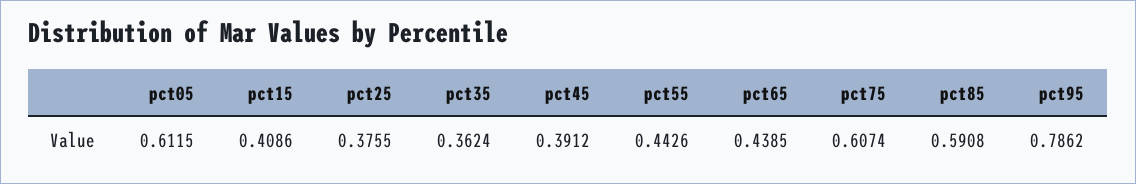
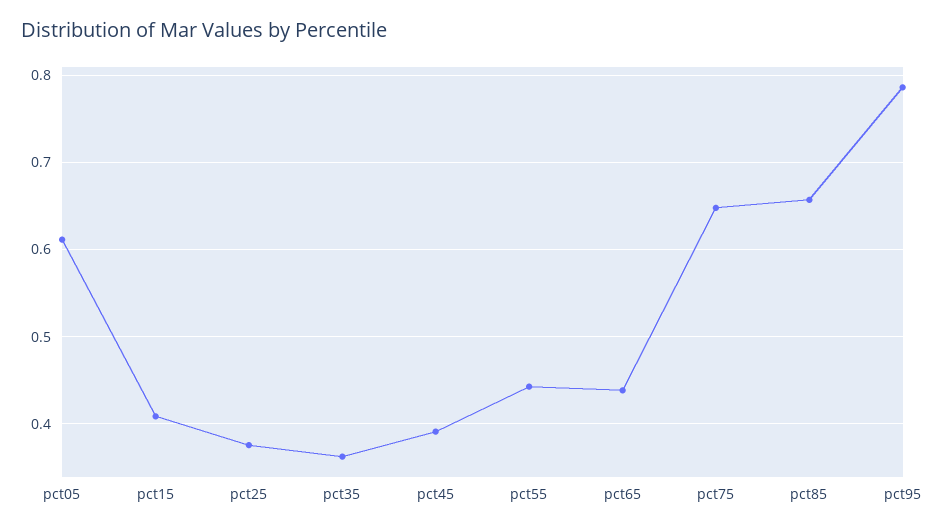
  {
    "pct05": 0.6115,
    "pct15": 0.4086,
    "pct25": 0.3755,
    "pct35": 0.3624,
    "pct45": 0.3912,
    "pct55": 0.4426,
    "pct65": 0.4385,
-   "pct75": 0.6074,
+   "pct75": 0.65,
-   "pct85": 0.5908,
+   "pct85": 0.66,
    "pct95": 0.7862
  }

